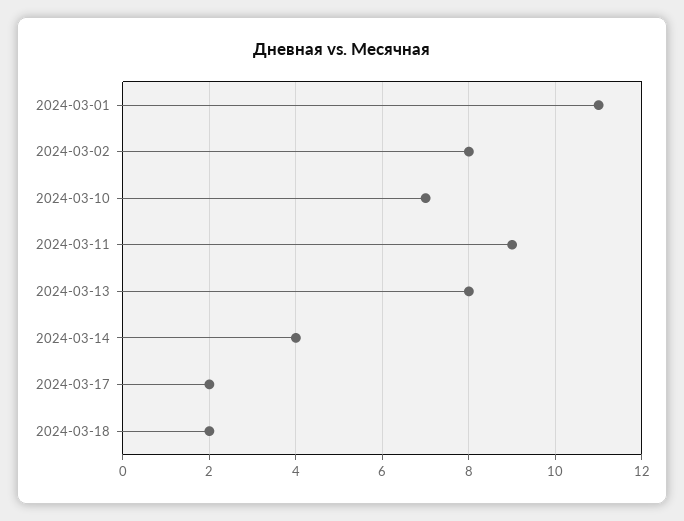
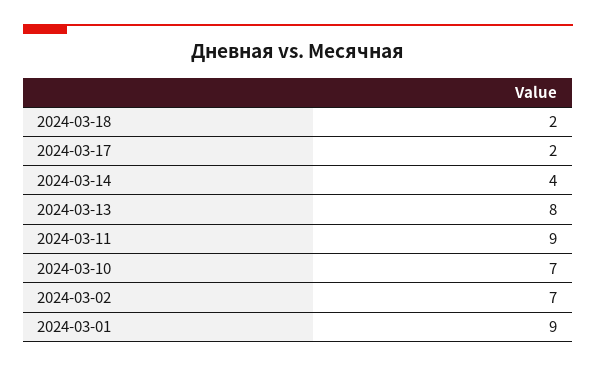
  {
-   "2024-03-01": 11,
+   "2024-03-01": 9,
-   "2024-03-02": 8,
+   "2024-03-02": 7,
    "2024-03-10": 7,
    "2024-03-11": 9,
    "2024-03-13": 8,
    "2024-03-14": 4,
    "2024-03-17": 2,
    "2024-03-18": 2
  }

